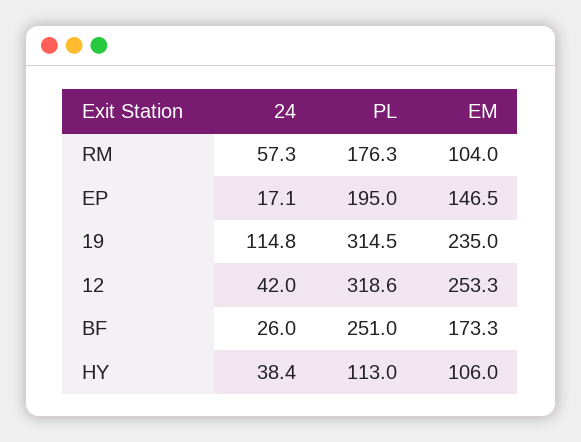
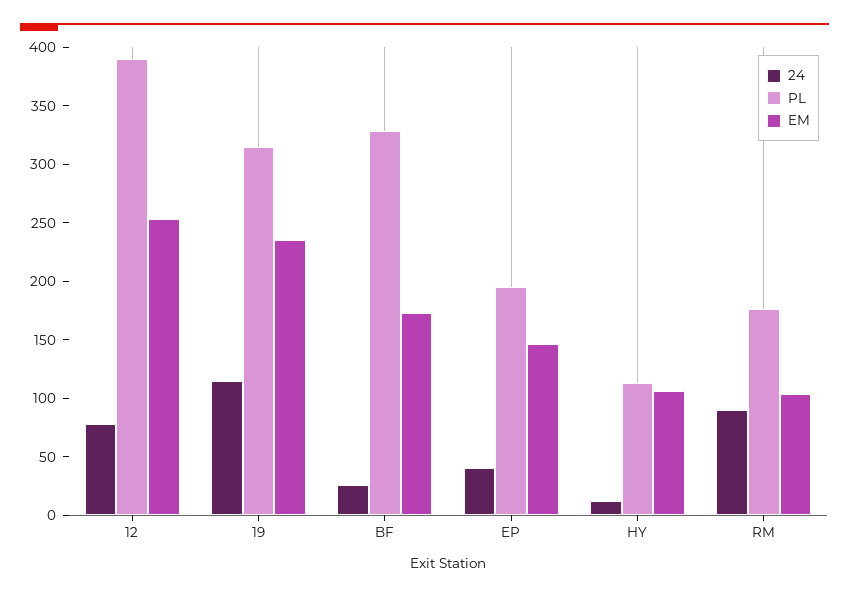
  {
    "24": {
-     "RM": 57.3,
+     "RM": 90,
-     "EP": 17.1,
+     "EP": 40,
      "19": 114.8,
-     "12": 42,
+     "12": 80,
      "BF": 26,
-     "HY": 38.4
+     "HY": 10
    },
    "PL": {
      "RM": 176.3,
      "EP": 195,
      "19": 314.5,
-     "12": 318.6,
+     "12": 390,
-     "BF": 251,
+     "BF": 330,
      "HY": 113
    },
    "EM": {
      "RM": 104,
      "EP": 146.5,
      "19": 235,
      "12": 253.3,
      "BF": 173.3,
      "HY": 106
    }
  }

